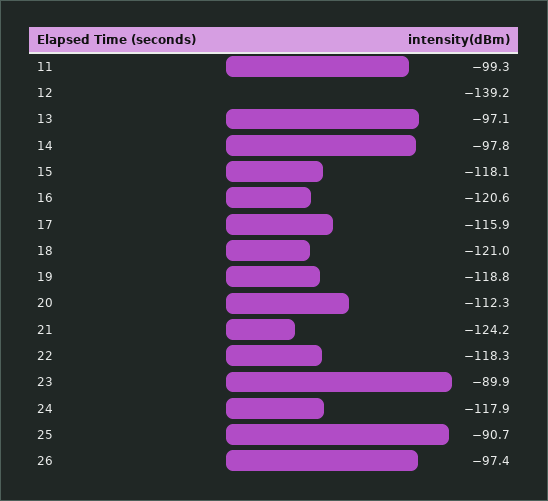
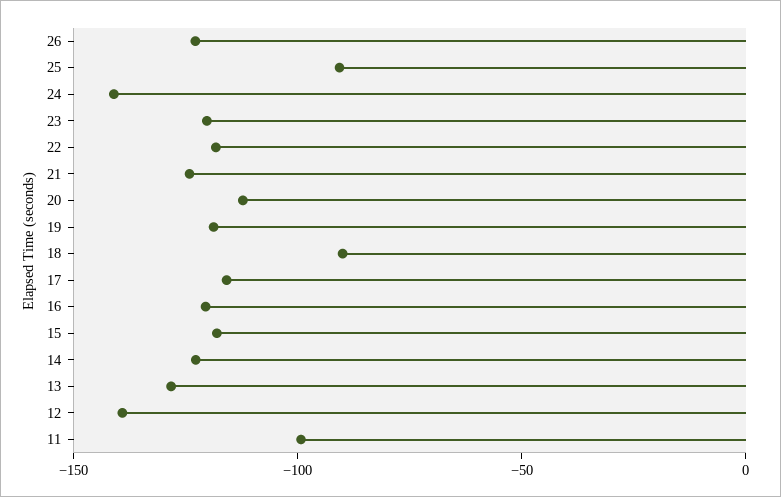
  {
    "11": -99.3,
    "12": -139.2,
-   "13": -97.1,
+   "13": -130,
-   "14": -97.8,
+   "14": -120,
    "15": -118.1,
    "16": -120.6,
    "17": -115.9,
-   "18": -121,
+   "18": -90,
    "19": -118.8,
    "20": -112.3,
    "21": -124.2,
    "22": -118.3,
-   "23": -89.9,
+   "23": -120,
-   "24": -117.9,
+   "24": -140,
    "25": -90.7,
-   "26": -97.4
+   "26": -120
  }

